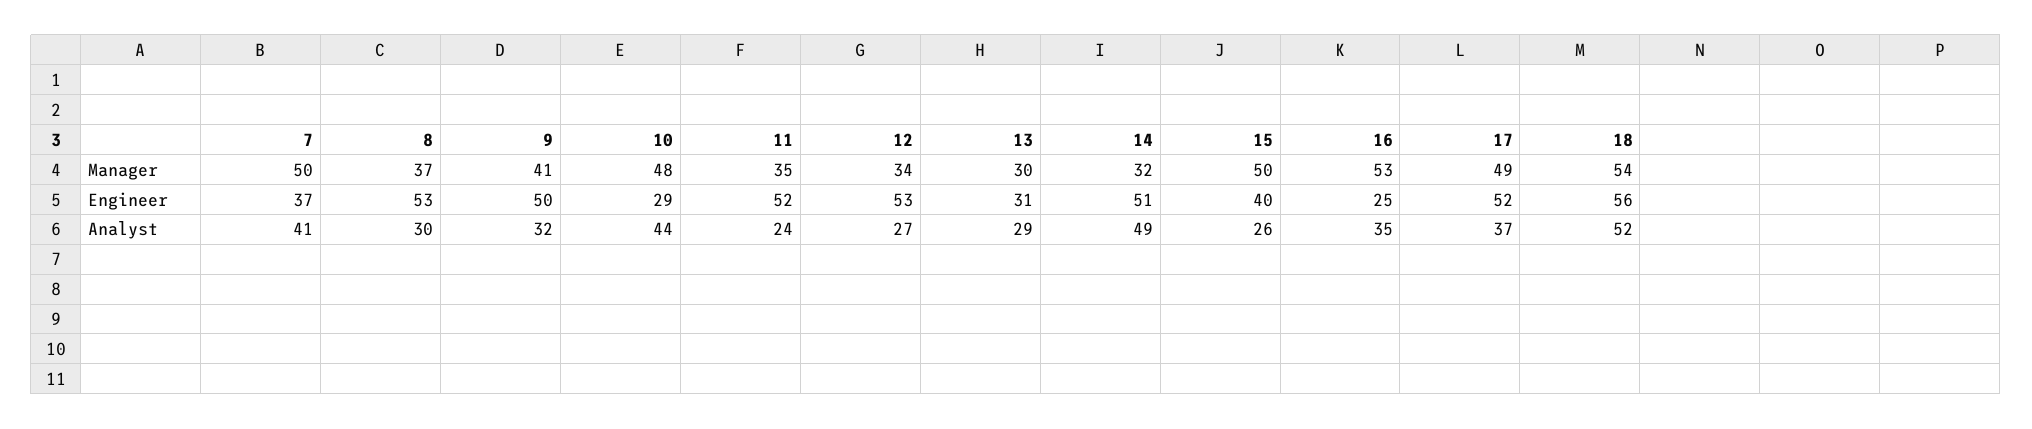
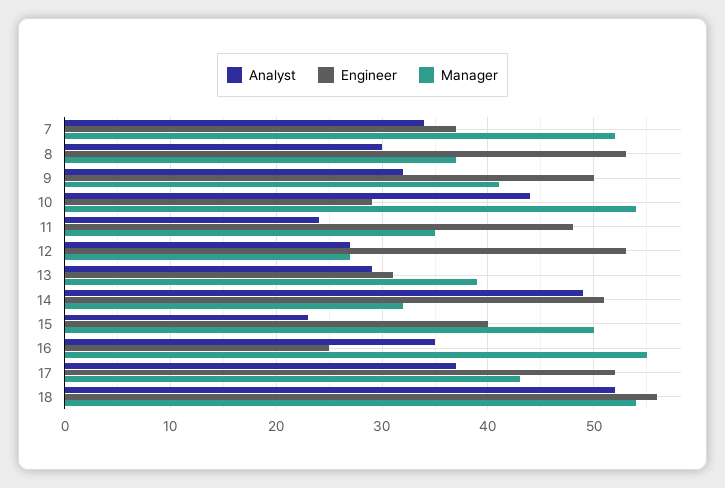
  {
    "Manager": {
-     "7": 50,
+     "7": 52,
      "8": 37,
      "9": 41,
-     "10": 48,
+     "10": 54,
      "11": 35,
-     "12": 34,
+     "12": 27,
-     "13": 30,
+     "13": 39,
      "14": 32,
      "15": 50,
-     "16": 53,
+     "16": 55,
-     "17": 49,
+     "17": 43,
      "18": 54
    },
    "Engineer": {
      "7": 37,
      "8": 53,
      "9": 50,
      "10": 29,
-     "11": 52,
+     "11": 48,
      "12": 53,
      "13": 31,
      "14": 51,
      "15": 40,
      "16": 25,
      "17": 52,
      "18": 56
    },
    "Analyst": {
-     "7": 41,
+     "7": 34,
      "8": 30,
      "9": 32,
      "10": 44,
      "11": 24,
      "12": 27,
      "13": 29,
      "14": 49,
-     "15": 26,
+     "15": 23,
      "16": 35,
      "17": 37,
      "18": 52
    }
  }

